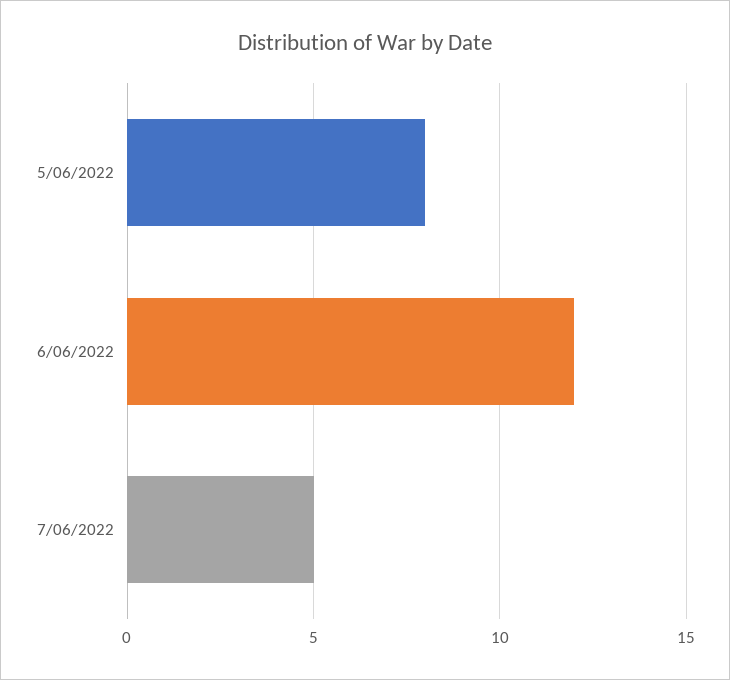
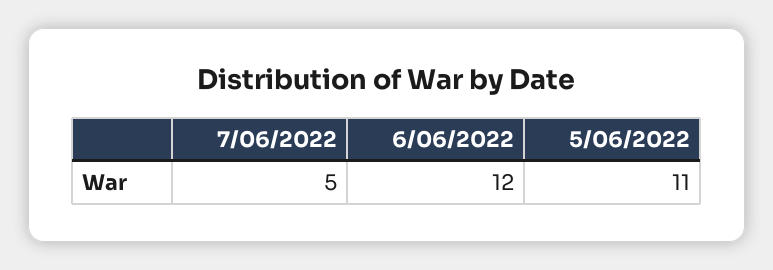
  {
-   "5/06/2022": 8,
+   "5/06/2022": 11,
    "6/06/2022": 12,
    "7/06/2022": 5
  }

